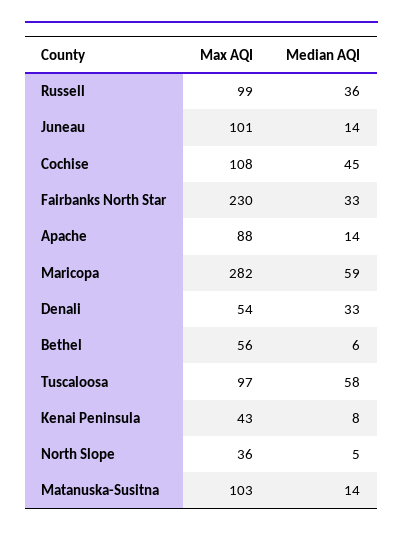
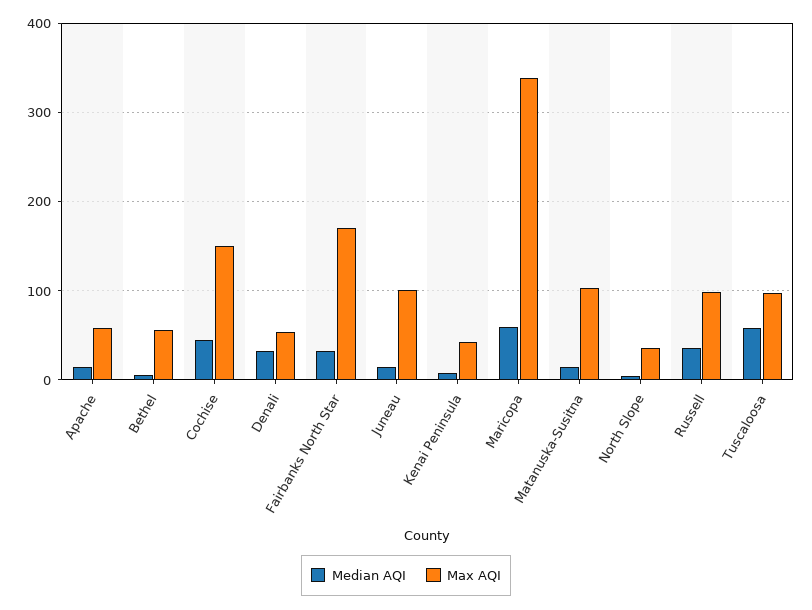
  {
    "Max AQI": {
      "Russell": 99,
      "Juneau": 101,
-     "Cochise": 108,
+     "Cochise": 150,
-     "Fairbanks North Star": 230,
+     "Fairbanks North Star": 170,
-     "Apache": 88,
+     "Apache": 60,
-     "Maricopa": 282,
+     "Maricopa": 340,
      "Denali": 54,
      "Bethel": 56,
      "Tuscaloosa": 97,
      "Kenai Peninsula": 43,
      "North Slope": 36,
      "Matanuska-Susitna": 103
    },
    "Median AQI": {
      "Russell": 36,
      "Juneau": 14,
      "Cochise": 45,
      "Fairbanks North Star": 33,
      "Apache": 14,
      "Maricopa": 59,
      "Denali": 33,
      "Bethel": 6,
      "Tuscaloosa": 58,
      "Kenai Peninsula": 8,
      "North Slope": 5,
      "Matanuska-Susitna": 14
    }
  }

